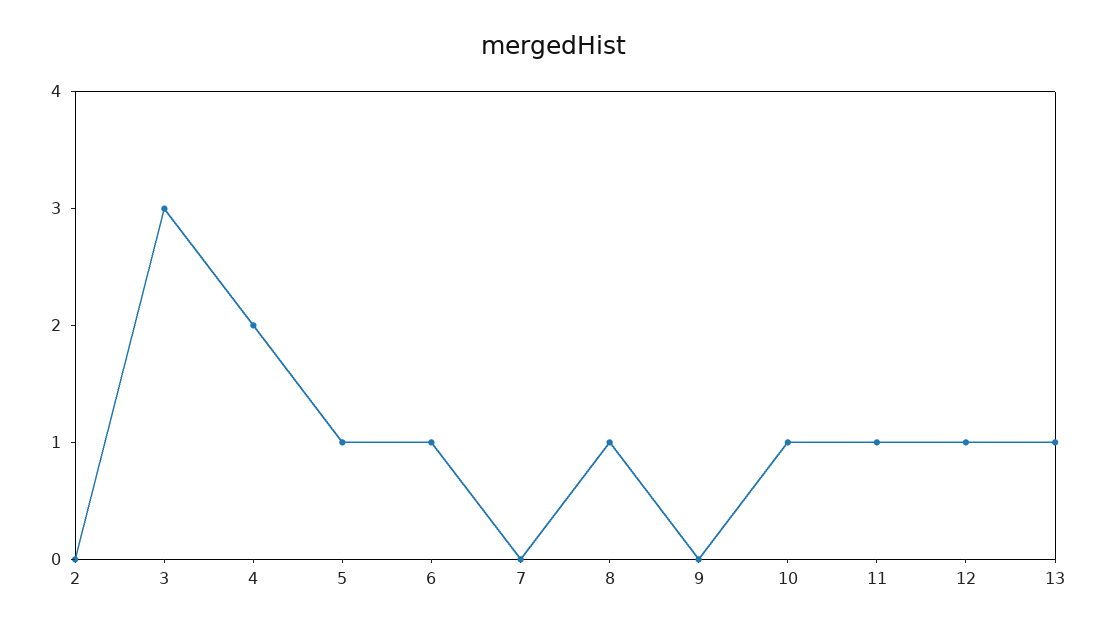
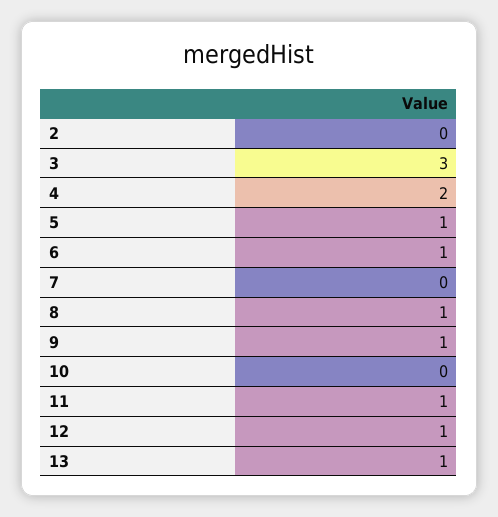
  {
    "2": 0,
    "3": 3,
    "4": 2,
    "5": 1,
    "6": 1,
    "7": 0,
    "8": 1,
-   "9": 0,
+   "9": 1,
-   "10": 1,
+   "10": 0,
    "11": 1,
    "12": 1,
    "13": 1
  }

